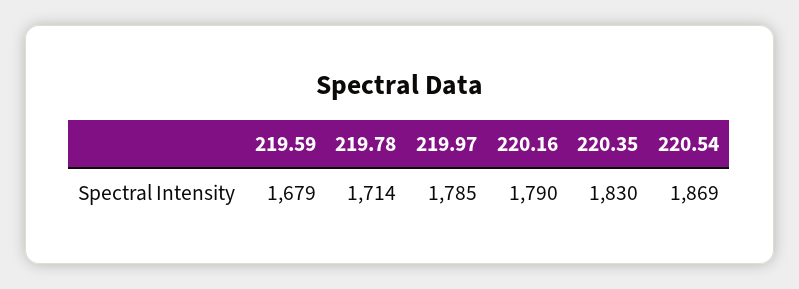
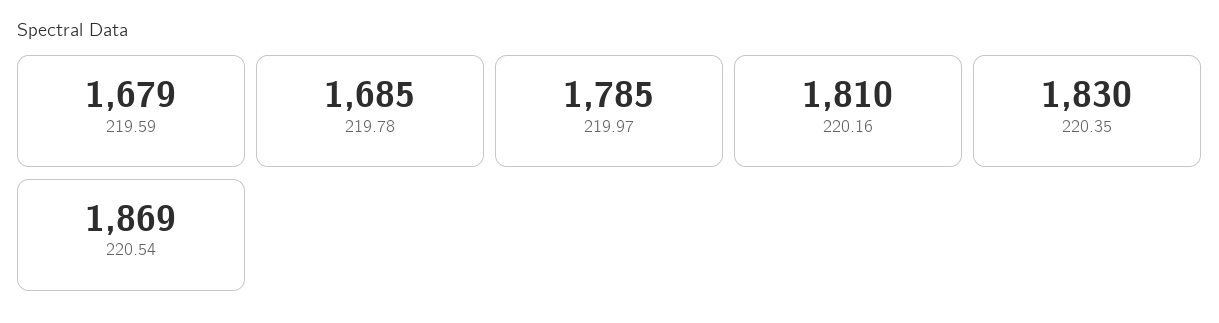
  {
    "219.59": 1679,
-   "219.78": 1714,
+   "219.78": 1685,
    "219.97": 1785,
-   "220.16": 1790,
+   "220.16": 1810,
    "220.35": 1830,
    "220.54": 1869
  }

